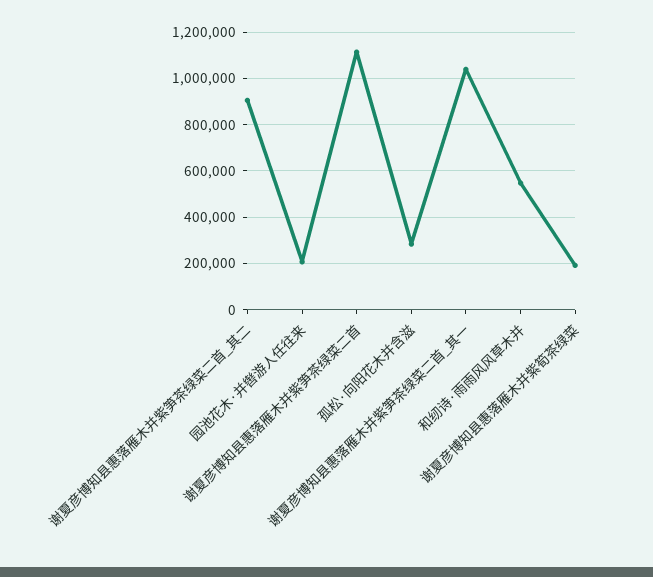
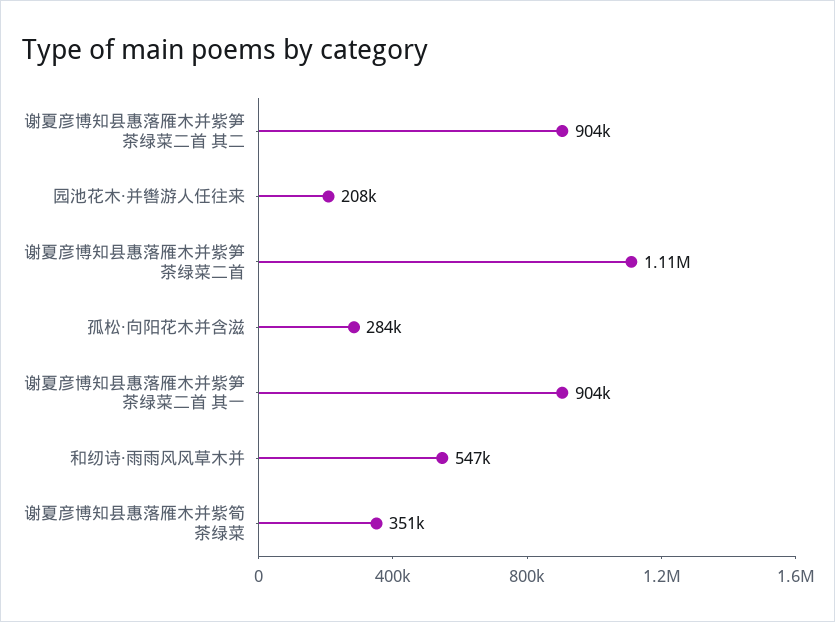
  {
    "谢夏彦博知县惠落雁木并紫笋茶绿菜二首_其二": 904000,
    "园池花木·并辔游人任往来": 208000,
    "谢夏彦博知县惠落雁木并紫笋茶绿菜二首": 1110000,
    "孤松·向阳花木并含滋": 284000,
-   "谢夏彦博知县惠落雁木并紫笋茶绿菜二首_其一": 1050000,
+   "谢夏彦博知县惠落雁木并紫笋茶绿菜二首_其一": 904000,
    "和纫诗·雨雨风风草木并": 547000,
-   "谢夏彦博知县惠落雁木并紫筍茶绿菜": 200000
+   "谢夏彦博知县惠落雁木并紫筍茶绿菜": 351000
  }

